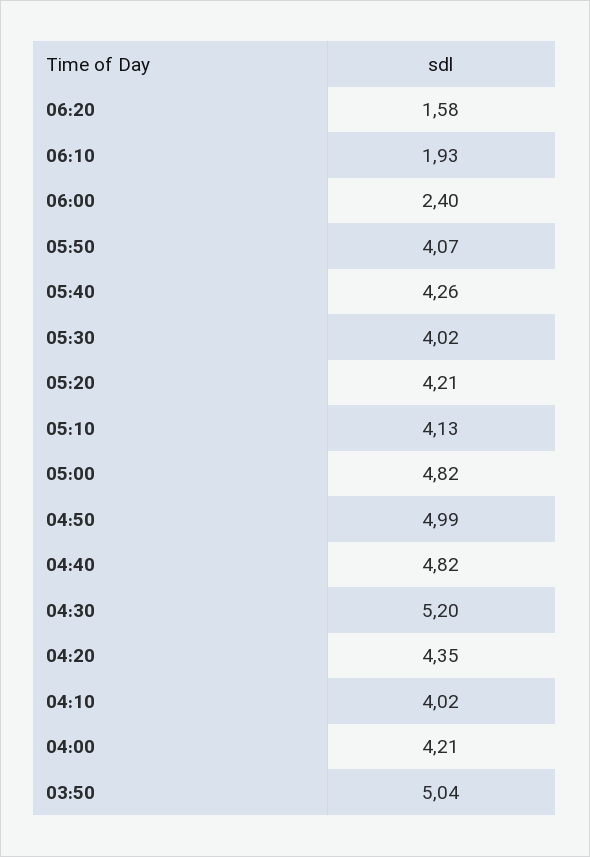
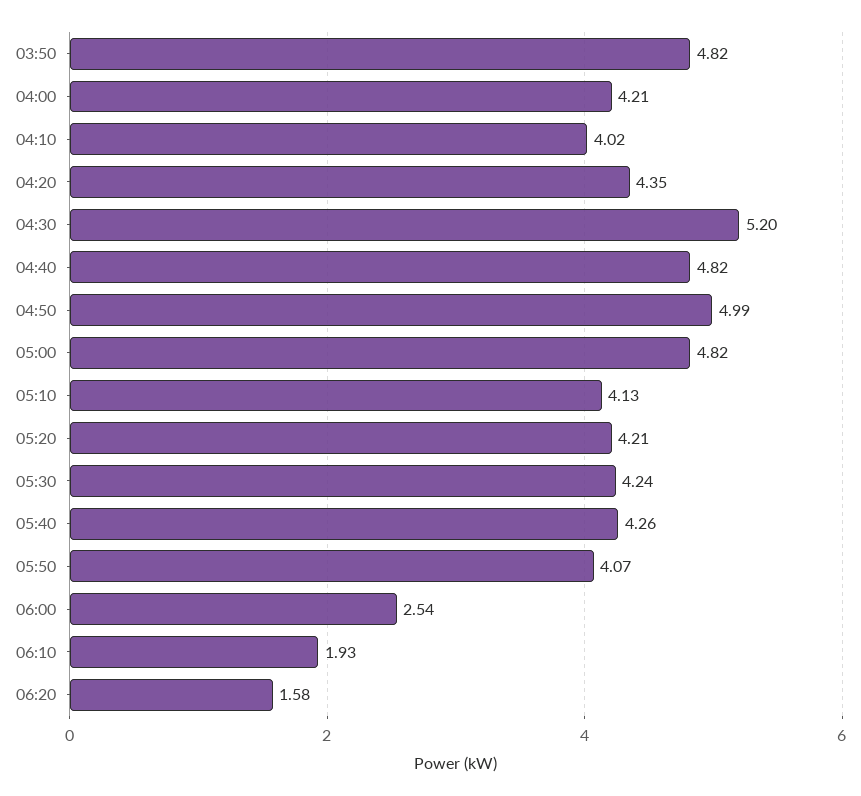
  {
    "06:20": 1.58,
    "06:10": 1.93,
-   "06:00": 2.4,
+   "06:00": 2.54,
    "05:50": 4.07,
    "05:40": 4.26,
-   "05:30": 4.02,
+   "05:30": 4.24,
    "05:20": 4.21,
    "05:10": 4.13,
    "05:00": 4.82,
    "04:50": 4.99,
    "04:40": 4.82,
    "04:30": 5.2,
    "04:20": 4.35,
    "04:10": 4.02,
    "04:00": 4.21,
-   "03:50": 5.04
+   "03:50": 4.82
  }

